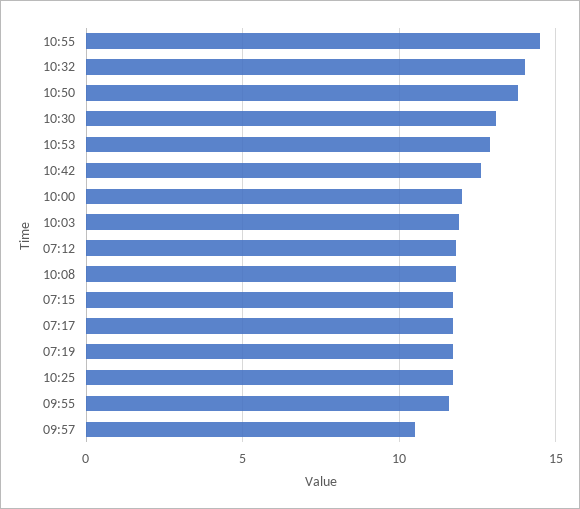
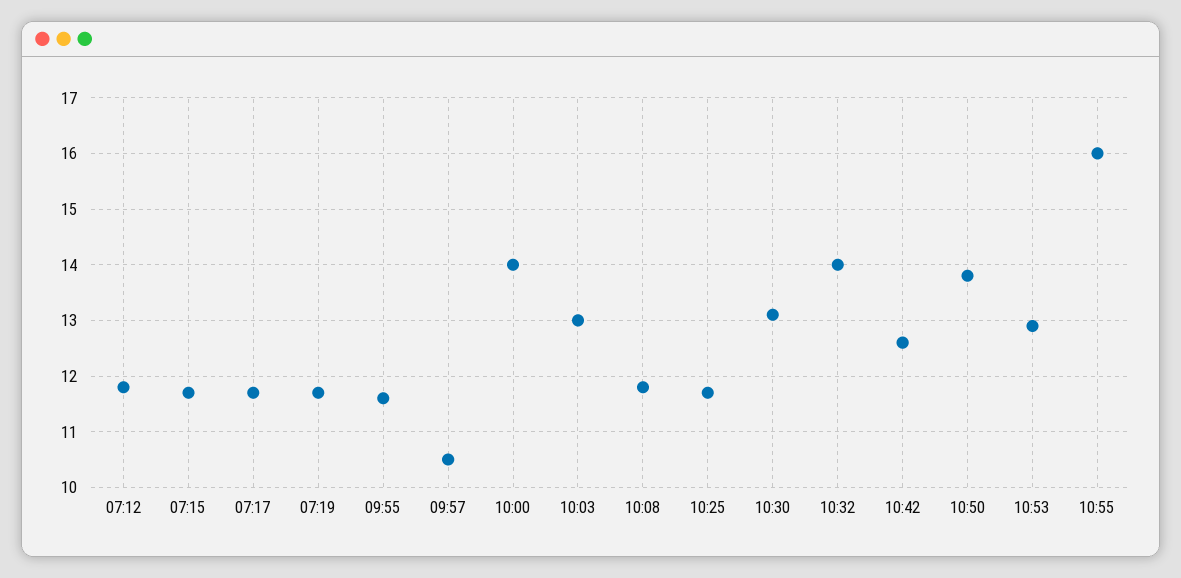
  {
-   "10:55": 14.5,
+   "10:55": 16,
    "10:32": 14,
    "10:50": 14,
    "10:30": 13,
    "10:53": 13,
    "10:42": 12.5,
-   "10:00": 12,
+   "10:00": 14,
-   "10:03": 12,
+   "10:03": 13,
    "07:12": 12,
    "10:08": 12,
    "07:15": 11.5,
    "07:17": 11.5,
    "07:19": 11.5,
    "10:25": 11.5,
    "09:55": 11.5,
    "09:57": 10.5
  }

